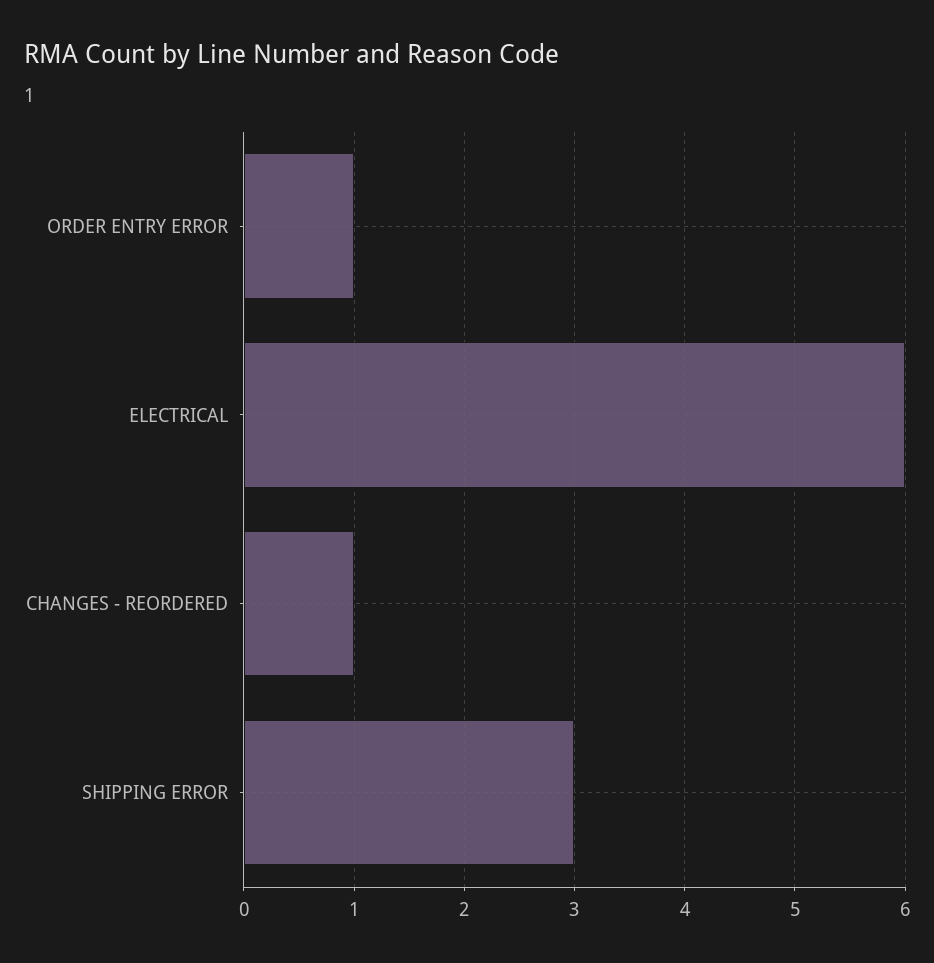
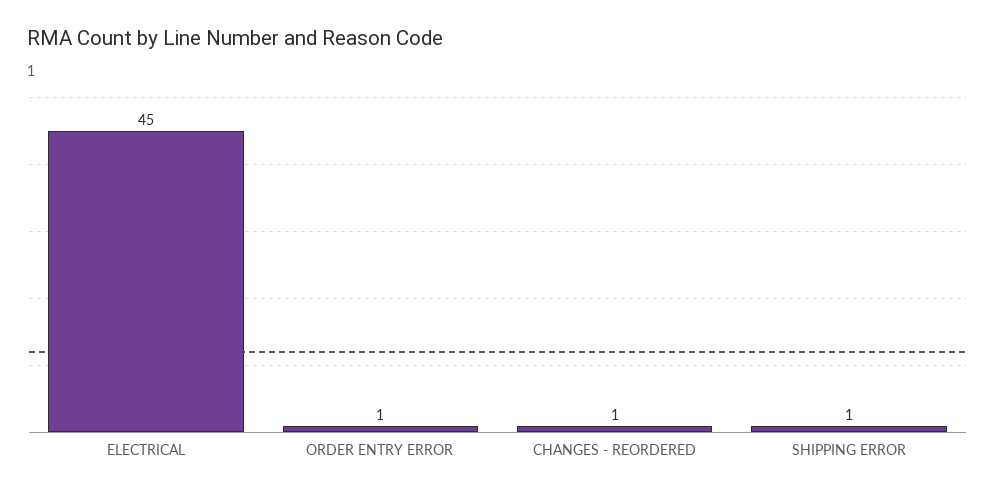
  {
    "ORDER ENTRY ERROR": 1,
-   "ELECTRICAL": 6,
+   "ELECTRICAL": 45,
    "CHANGES - REORDERED": 1,
-   "SHIPPING ERROR": 3
+   "SHIPPING ERROR": 1
  }

